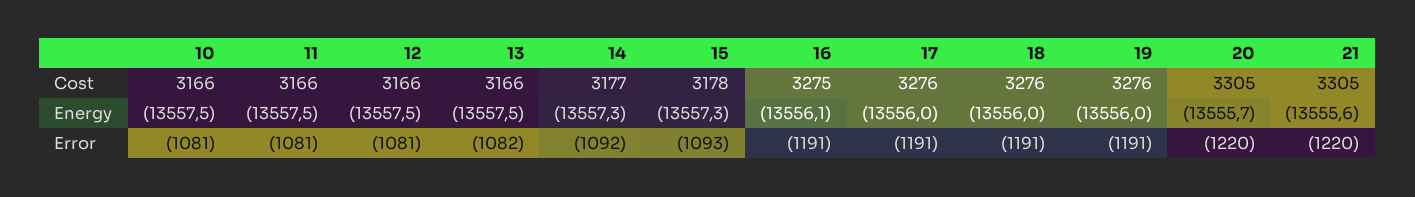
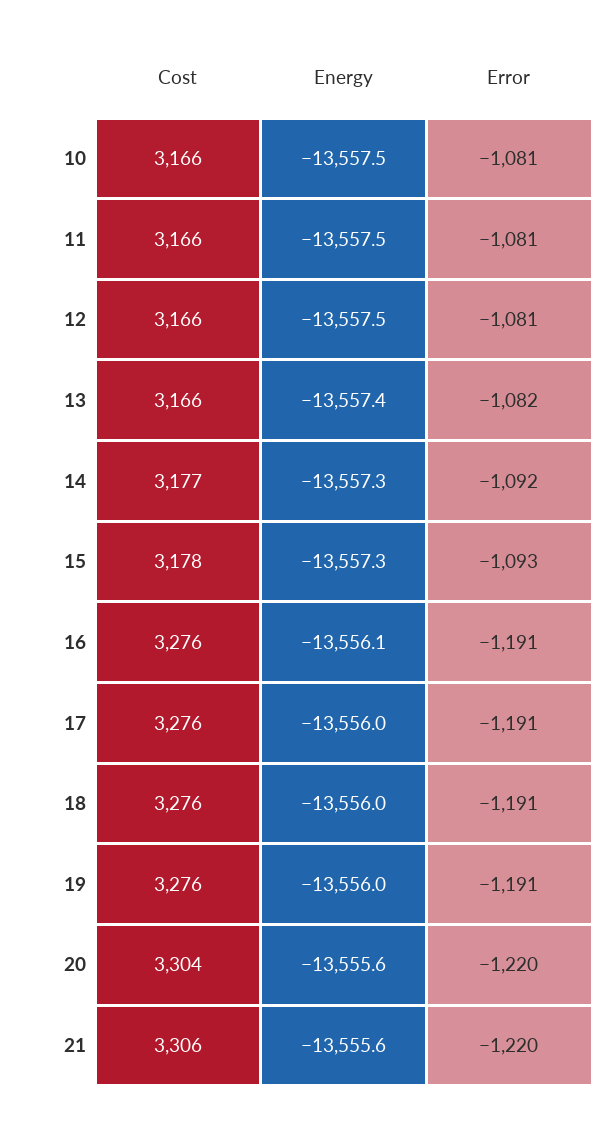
  {
    "10": {
      "Cost": 3166,
      "Energy": -13557.5,
      "Error": -1081
    },
    "11": {
      "Cost": 3166,
      "Energy": -13557.5,
      "Error": -1081
    },
    "12": {
      "Cost": 3166,
      "Energy": -13557.5,
      "Error": -1081
    },
    "13": {
      "Cost": 3166,
-     "Energy": -13557.5,
+     "Energy": -13557.4,
      "Error": -1082
    },
    "14": {
      "Cost": 3177,
      "Energy": -13557.3,
      "Error": -1092
    },
    "15": {
      "Cost": 3178,
      "Energy": -13557.3,
      "Error": -1093
    },
    "16": {
-     "Cost": 3275,
+     "Cost": 3276,
      "Energy": -13556.1,
      "Error": -1191
    },
    "17": {
      "Cost": 3276,
      "Energy": -13556,
      "Error": -1191
    },
    "18": {
      "Cost": 3276,
      "Energy": -13556,
      "Error": -1191
    },
    "19": {
      "Cost": 3276,
      "Energy": -13556,
      "Error": -1191
    },
    "20": {
-     "Cost": 3305,
+     "Cost": 3304,
-     "Energy": -13555.7,
+     "Energy": -13555.6,
      "Error": -1220
    },
    "21": {
-     "Cost": 3305,
+     "Cost": 3306,
      "Energy": -13555.6,
      "Error": -1220
    }
  }

